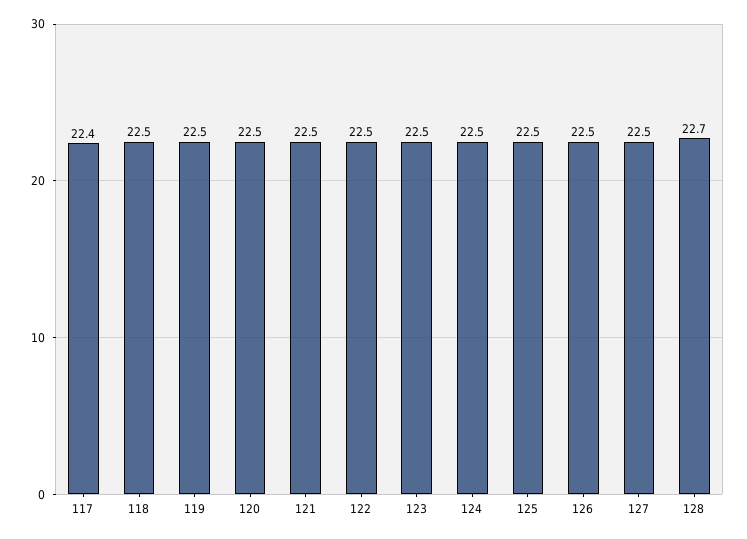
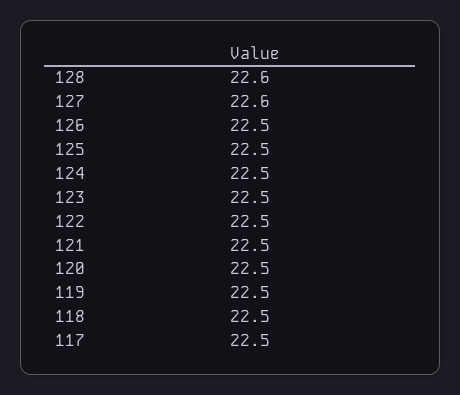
  {
-   "117": 22.4,
+   "117": 22.5,
    "118": 22.5,
    "119": 22.5,
    "120": 22.5,
    "121": 22.5,
    "122": 22.5,
    "123": 22.5,
    "124": 22.5,
    "125": 22.5,
    "126": 22.5,
-   "127": 22.5,
+   "127": 22.6,
-   "128": 22.7
+   "128": 22.6
  }

